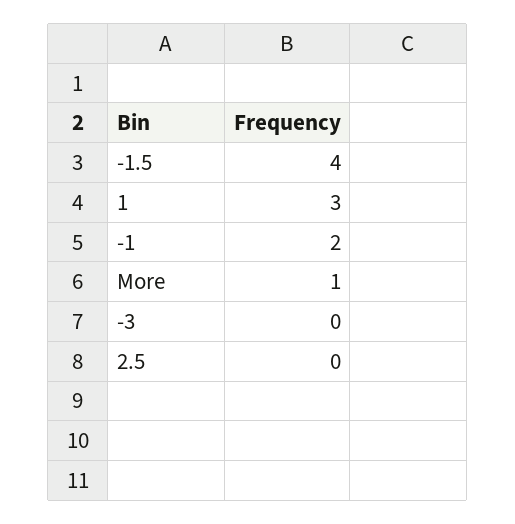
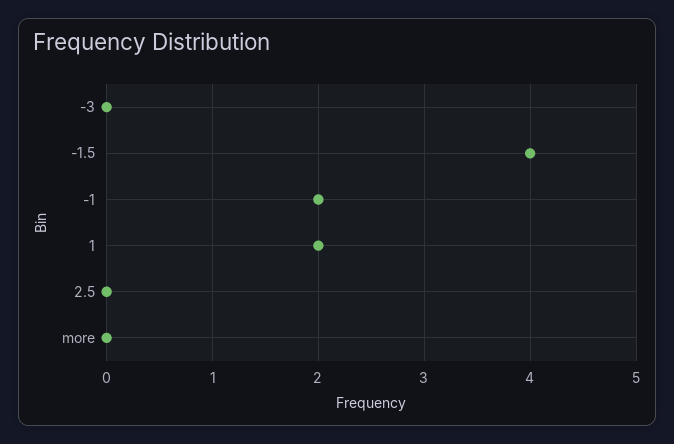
  {
    "-1.5": 4,
-   "1": 3,
+   "1": 2,
    "-1": 2,
-   "More": 1,
+   "More": 0,
    "-3": 0,
    "2.5": 0
  }

